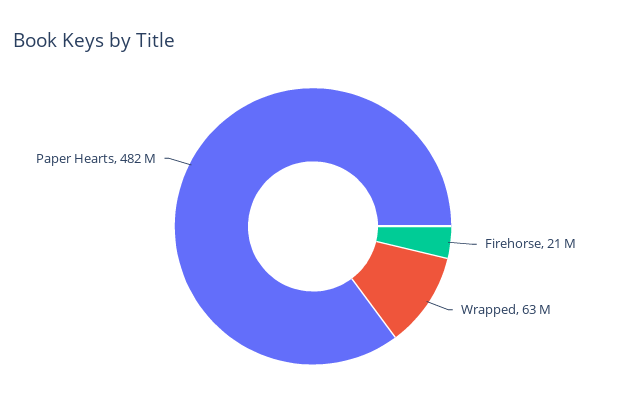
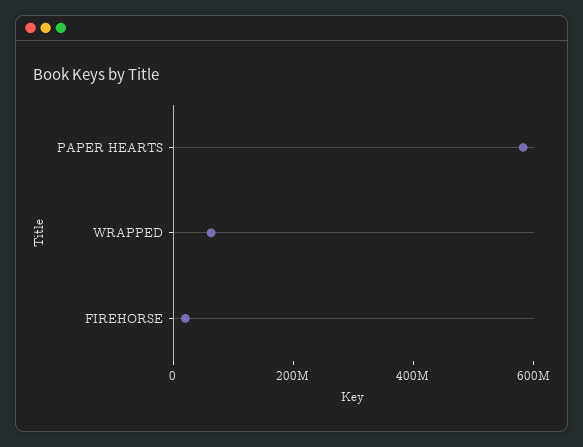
  {
    "Firehorse": 21000000,
    "Wrapped": 63000000,
-   "Paper Hearts": 482000000
+   "Paper Hearts": 600000000
  }

